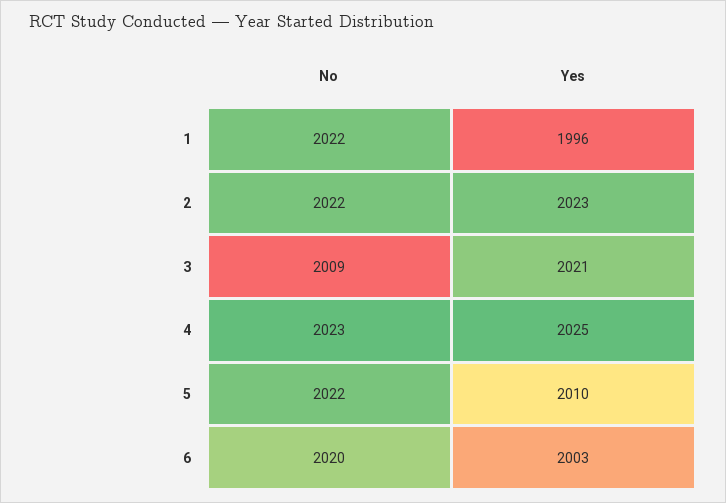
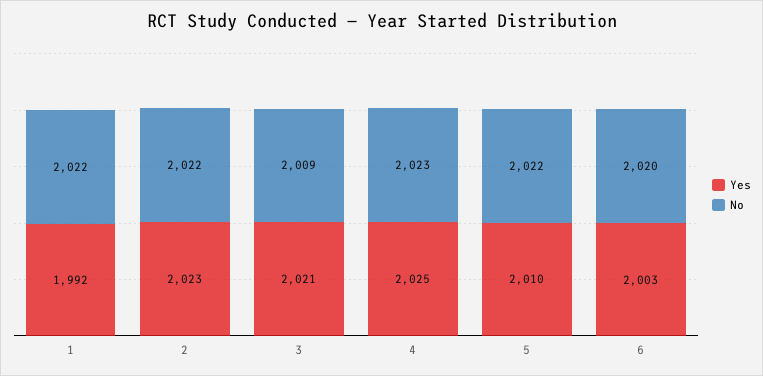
  {
    "No": {
      "1": 2022,
      "2": 2022,
      "3": 2009,
      "4": 2023,
      "5": 2022,
      "6": 2020
    },
    "Yes": {
-     "1": 1996,
+     "1": 1992,
      "2": 2023,
      "3": 2021,
      "4": 2025,
      "5": 2010,
      "6": 2003
    }
  }

